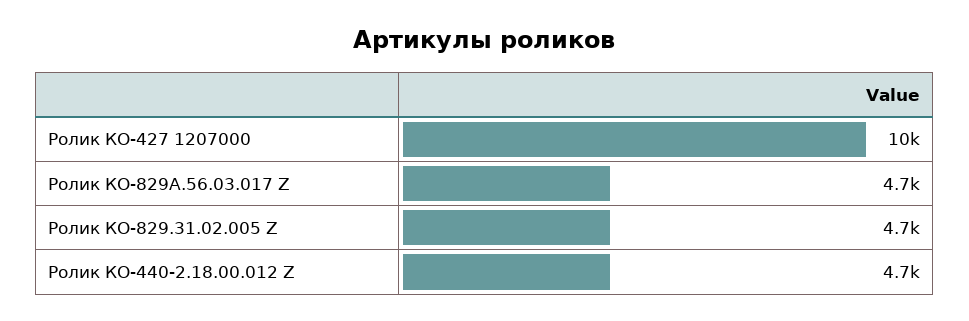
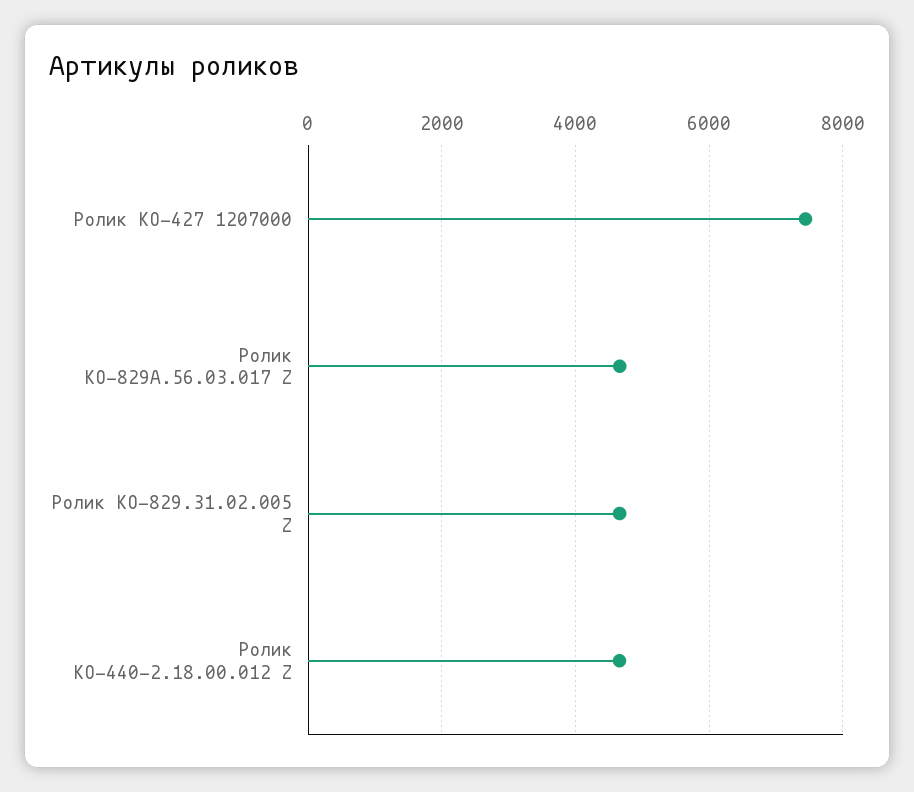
  {
-   "Ролик КО-427 1207000": 10000,
+   "Ролик КО-427 1207000": 7400,
    "Ролик КО-829А.56.03.017 Z": 4700,
    "Ролик КО-829.31.02.005 Z": 4700,
    "Ролик КО-440-2.18.00.012 Z": 4700
  }

